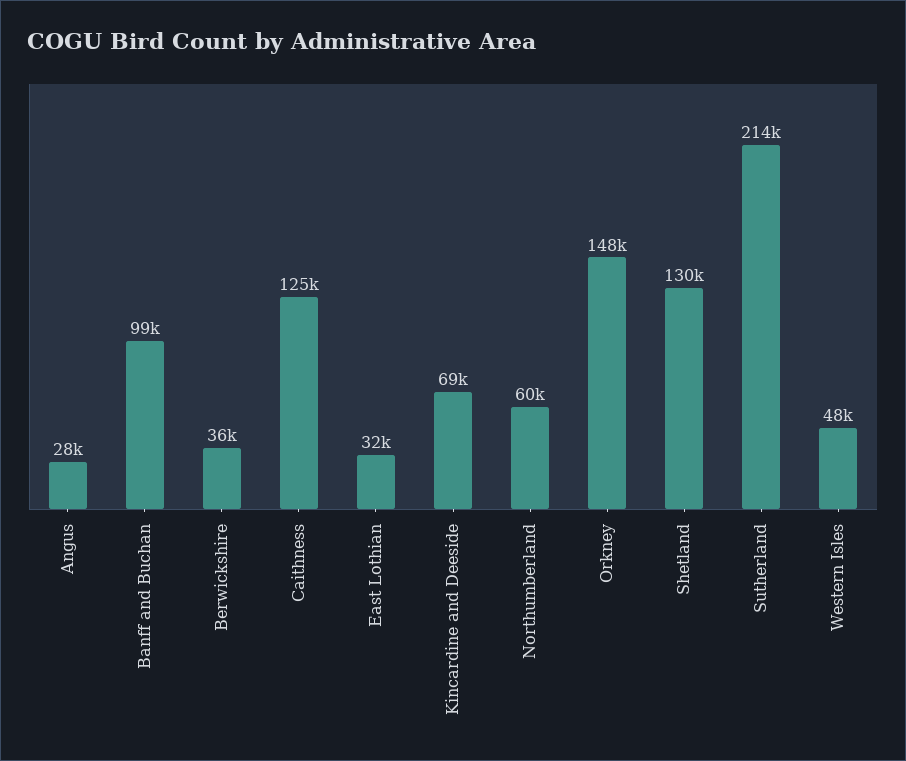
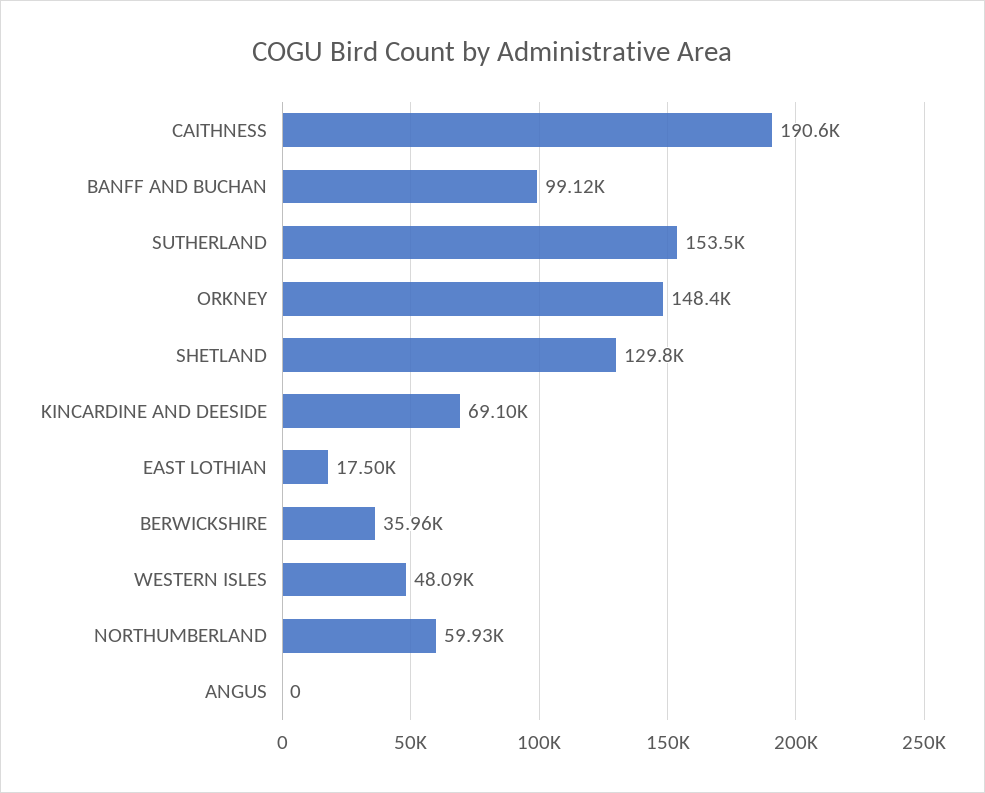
  {
-   "Angus": 28000,
+   "Angus": 0,
    "Banff and Buchan": 99120,
    "Berwickshire": 35960,
-   "Caithness": 125000,
+   "Caithness": 190600,
-   "East Lothian": 32000,
+   "East Lothian": 17500,
    "Kincardine and Deeside": 69100,
    "Northumberland": 59930,
    "Orkney": 148400,
    "Shetland": 129800,
-   "Sutherland": 214000,
+   "Sutherland": 153500,
    "Western Isles": 48090
  }

